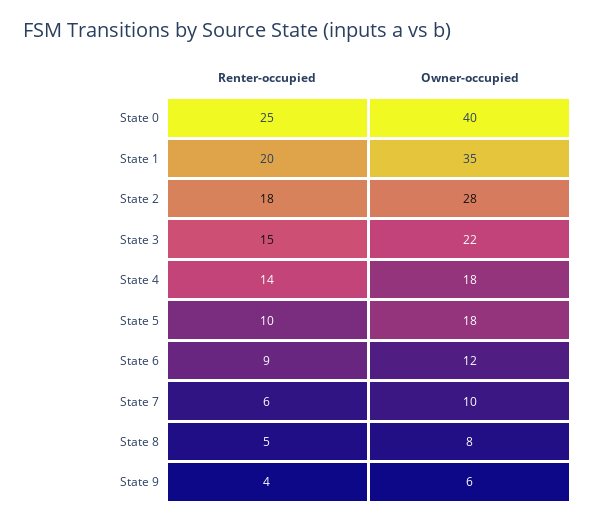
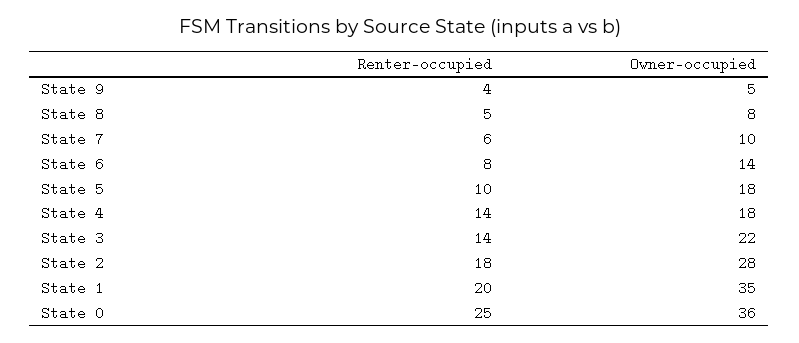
  {
    "Renter-occupied": {
      "State 0": 25,
      "State 1": 20,
      "State 2": 18,
-     "State 3": 15,
+     "State 3": 14,
      "State 4": 14,
      "State 5": 10,
-     "State 6": 9,
+     "State 6": 8,
      "State 7": 6,
      "State 8": 5,
      "State 9": 4
    },
    "Owner-occupied": {
-     "State 0": 40,
+     "State 0": 36,
      "State 1": 35,
      "State 2": 28,
      "State 3": 22,
      "State 4": 18,
      "State 5": 18,
-     "State 6": 12,
+     "State 6": 14,
      "State 7": 10,
      "State 8": 8,
-     "State 9": 6
+     "State 9": 5
    }
  }

